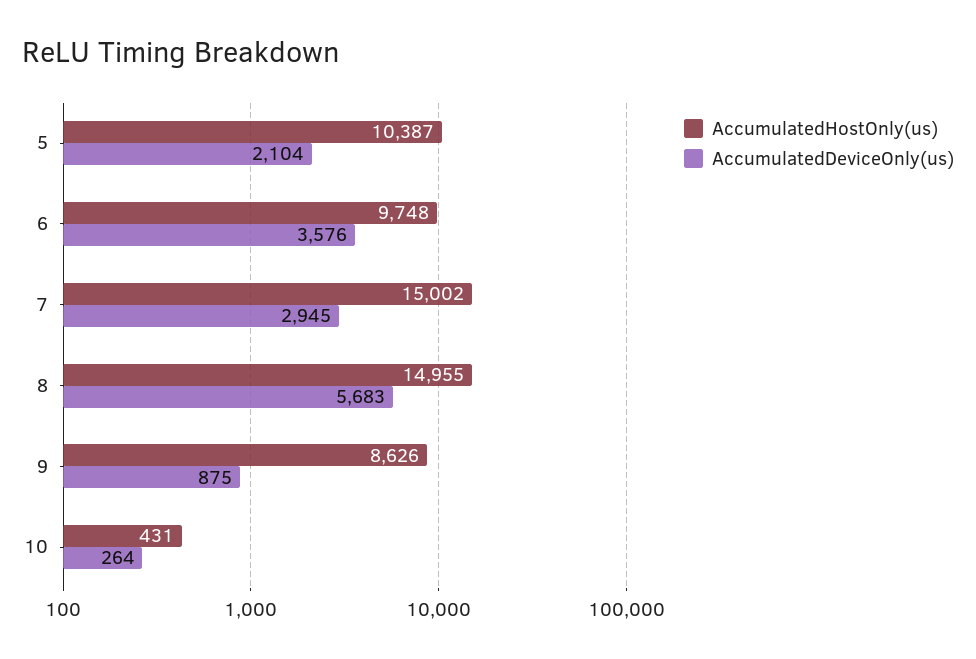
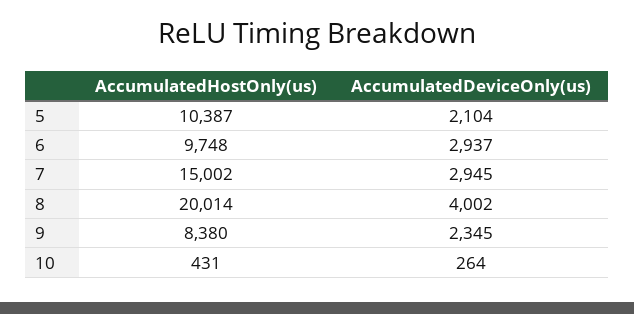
  {
    "AccumulatedHostOnly(us)": {
      "5": 10387,
      "6": 9748,
      "7": 15002,
-     "8": 14955,
+     "8": 20014,
-     "9": 8626,
+     "9": 8380,
      "10": 431
    },
    "AccumulatedDeviceOnly(us)": {
      "5": 2104,
-     "6": 3576,
+     "6": 2937,
      "7": 2945,
-     "8": 5683,
+     "8": 4002,
-     "9": 875,
+     "9": 2345,
      "10": 264
    }
  }

